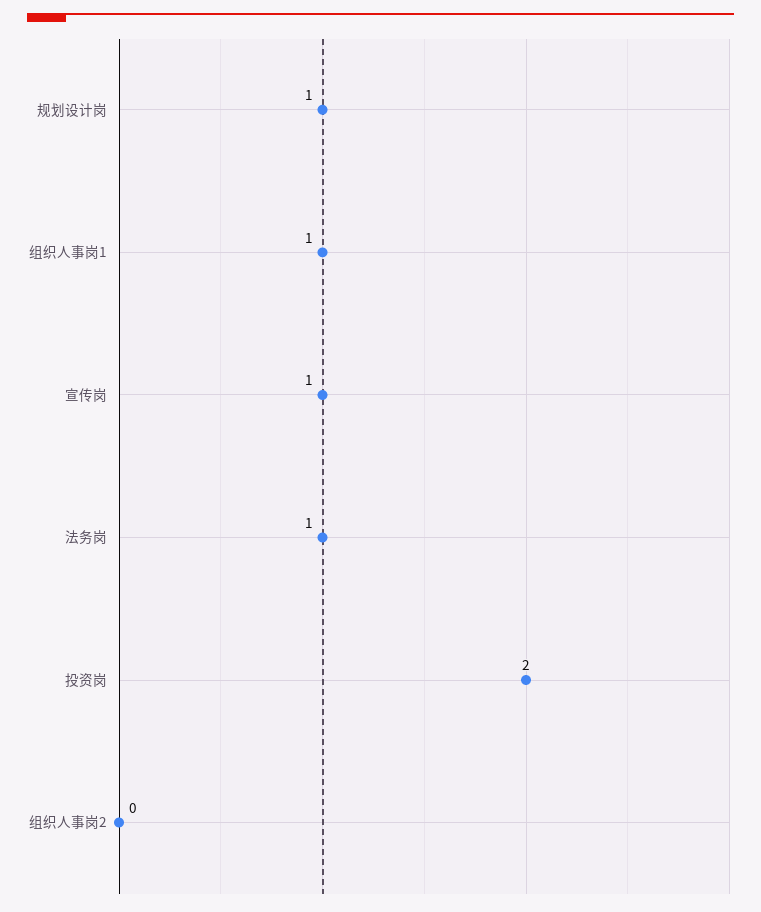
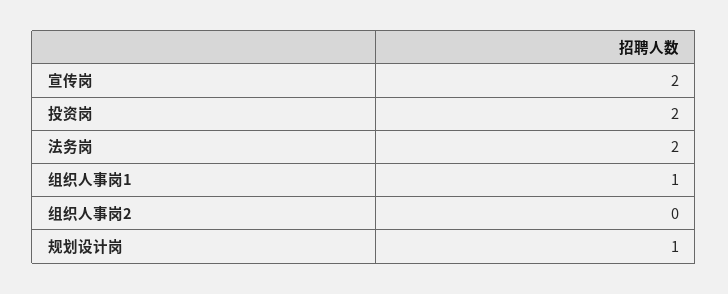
  {
    "规划设计岗": 1,
    "组织人事岗1": 1,
-   "宣传岗": 1,
+   "宣传岗": 2,
-   "法务岗": 1,
+   "法务岗": 2,
    "投资岗": 2,
    "组织人事岗2": 0
  }

